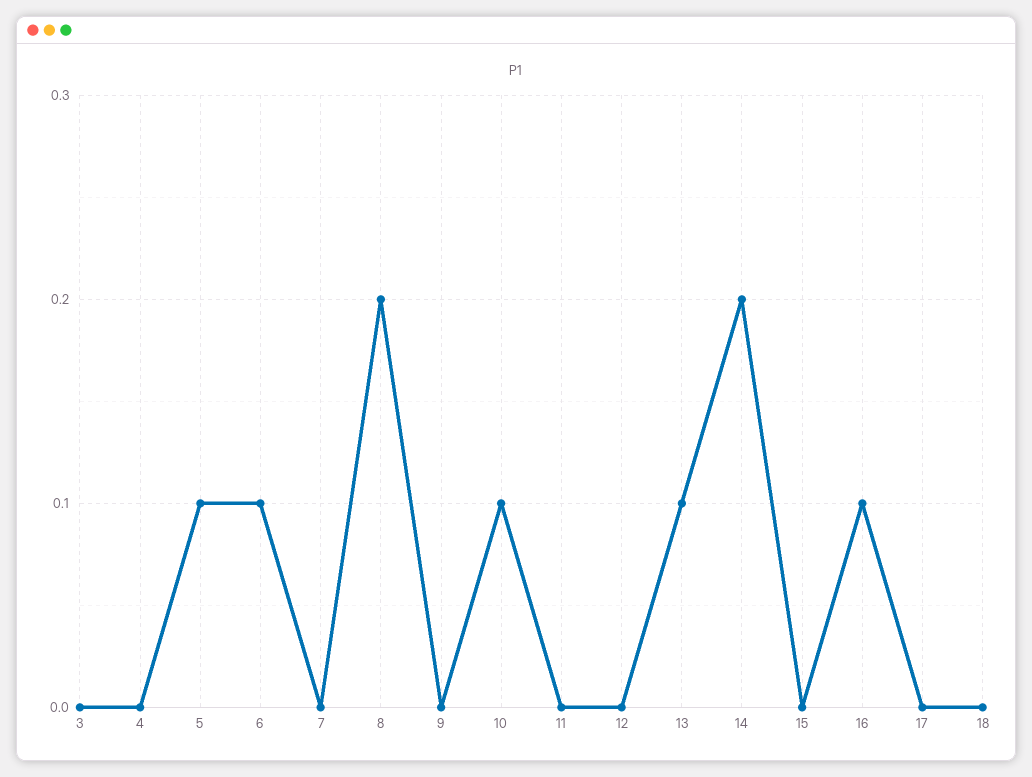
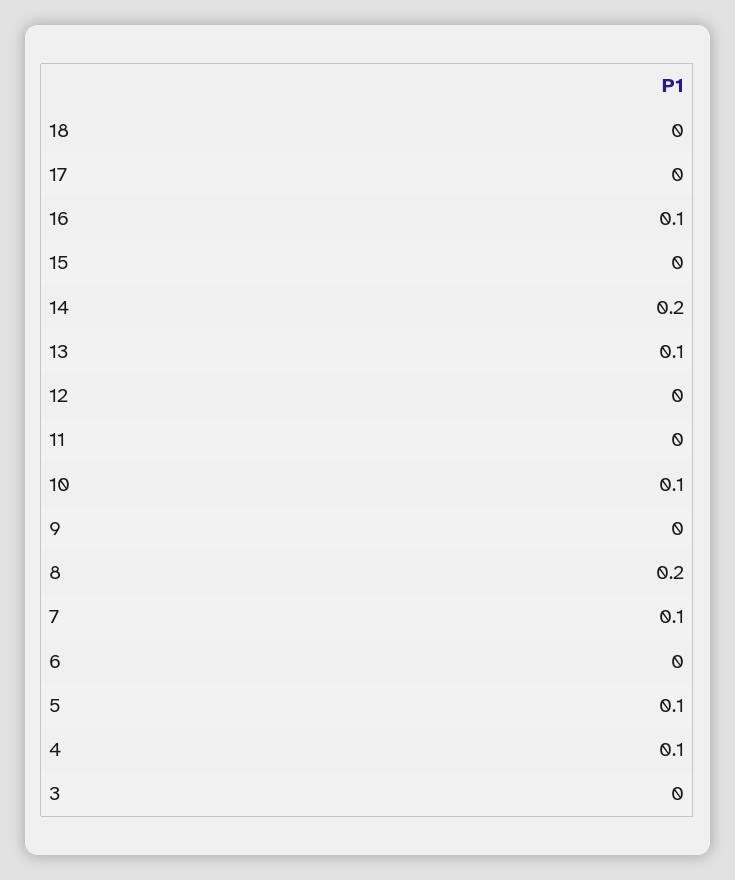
  {
    "3": 0,
-   "4": 0,
+   "4": 0.1,
    "5": 0.1,
-   "6": 0.1,
+   "6": 0,
-   "7": 0,
+   "7": 0.1,
    "8": 0.2,
    "9": 0,
    "10": 0.1,
    "11": 0,
    "12": 0,
    "13": 0.1,
    "14": 0.2,
    "15": 0,
    "16": 0.1,
    "17": 0,
    "18": 0
  }

